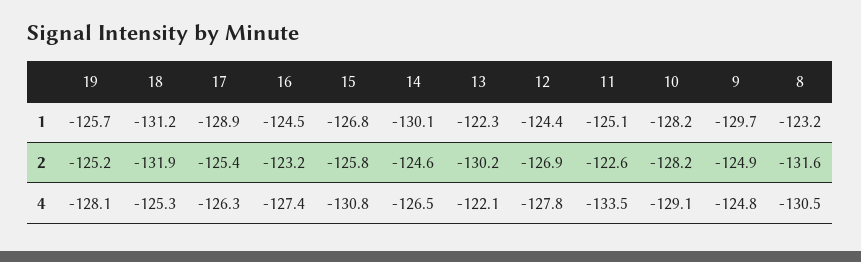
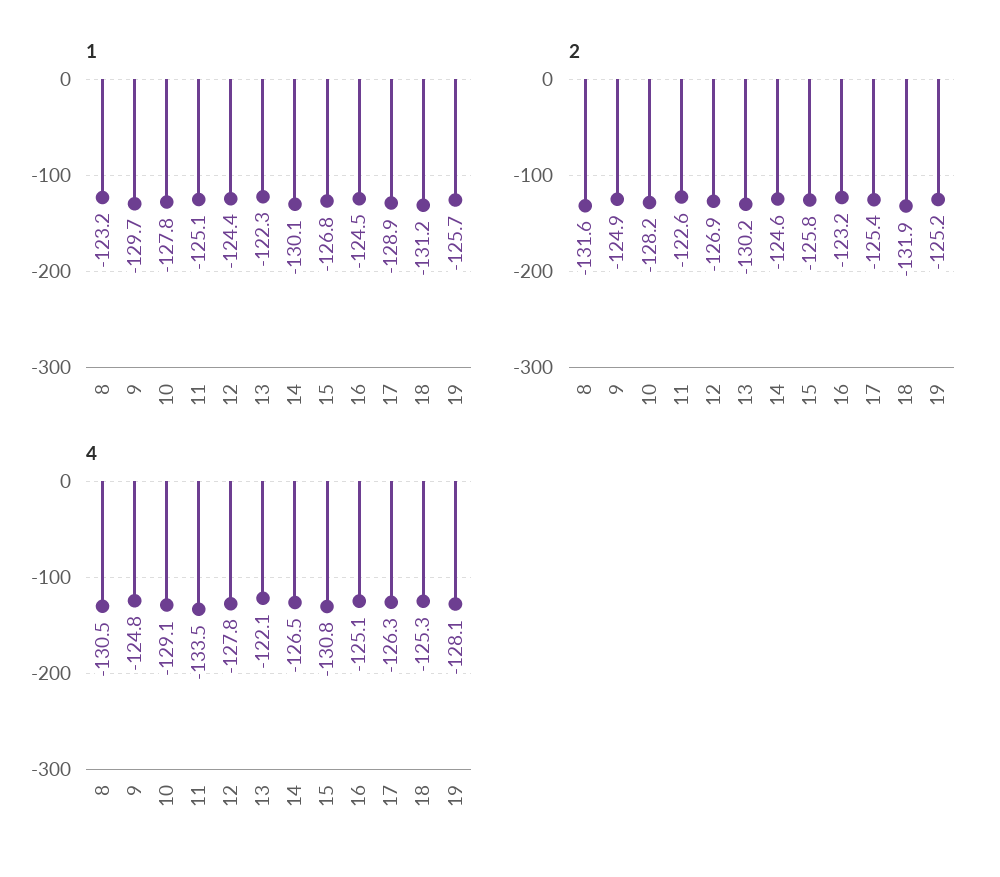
  {
    "1": {
      "19": -125.7,
      "18": -131.2,
      "17": -128.9,
      "16": -124.5,
      "15": -126.8,
      "14": -130.1,
      "13": -122.3,
      "12": -124.4,
      "11": -125.1,
-     "10": -128.2,
+     "10": -127.8,
      "9": -129.7,
      "8": -123.2
    },
    "2": {
      "19": -125.2,
      "18": -131.9,
      "17": -125.4,
      "16": -123.2,
      "15": -125.8,
      "14": -124.6,
      "13": -130.2,
      "12": -126.9,
      "11": -122.6,
      "10": -128.2,
      "9": -124.9,
      "8": -131.6
    },
    "4": {
      "19": -128.1,
      "18": -125.3,
      "17": -126.3,
-     "16": -127.4,
+     "16": -125.1,
      "15": -130.8,
      "14": -126.5,
      "13": -122.1,
      "12": -127.8,
      "11": -133.5,
      "10": -129.1,
      "9": -124.8,
      "8": -130.5
    }
  }

